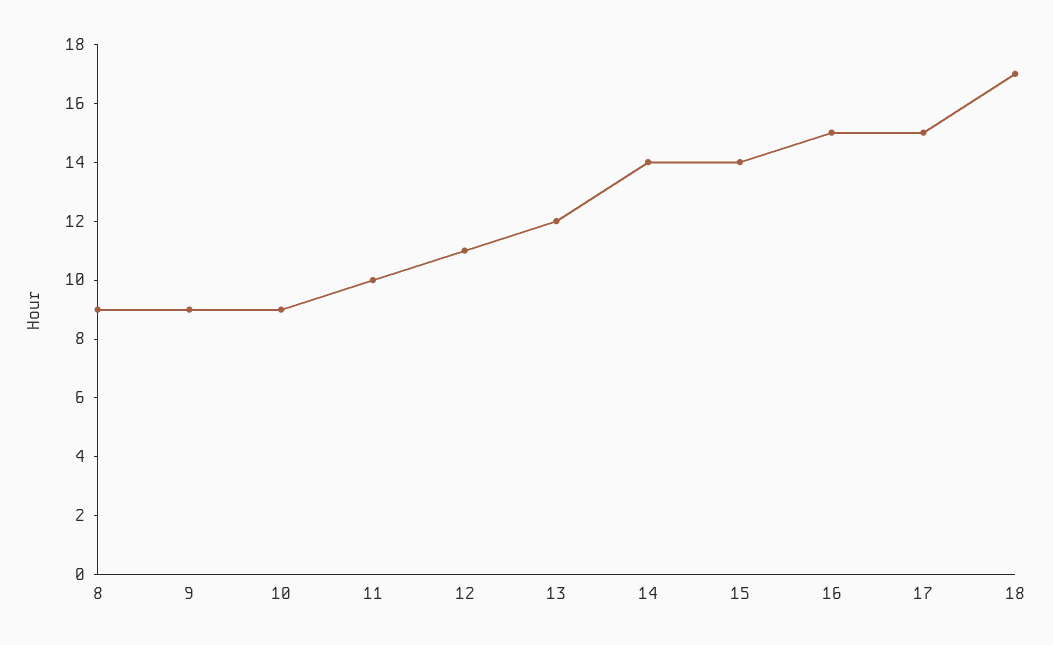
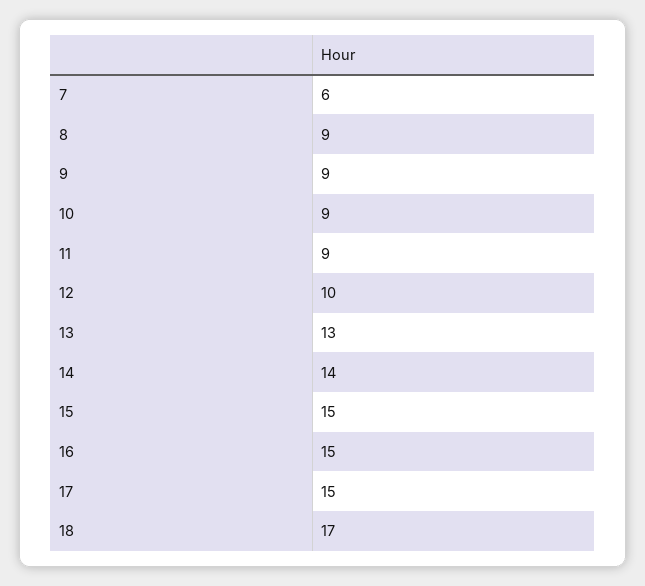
  {
    "8": 9,
    "9": 9,
    "10": 9,
-   "11": 10,
+   "11": 9,
-   "12": 11,
+   "12": 10,
-   "13": 12,
+   "13": 13,
    "14": 14,
-   "15": 14,
+   "15": 15,
    "16": 15,
    "17": 15,
-   "18": 17
+   "18": 17,
+   "7": 6
  }

